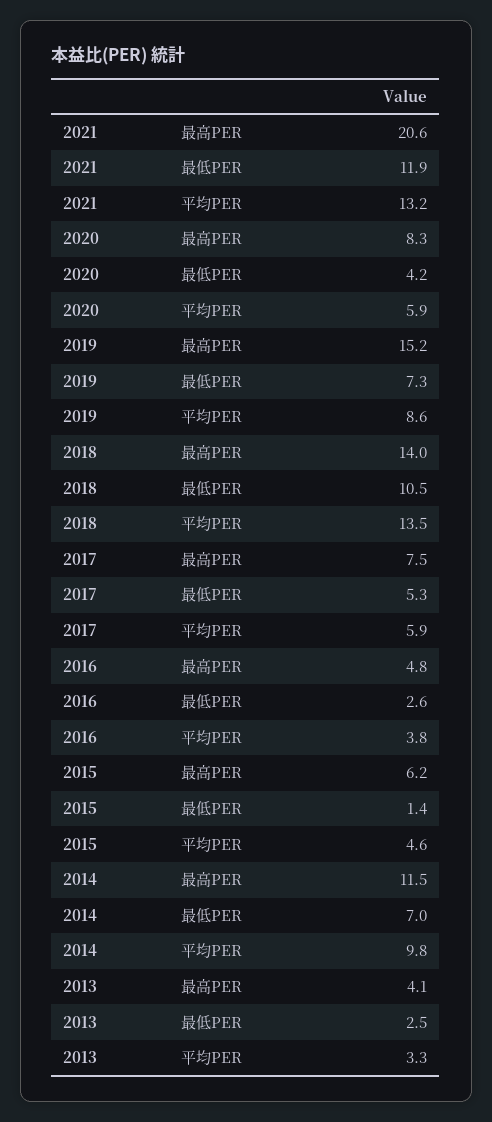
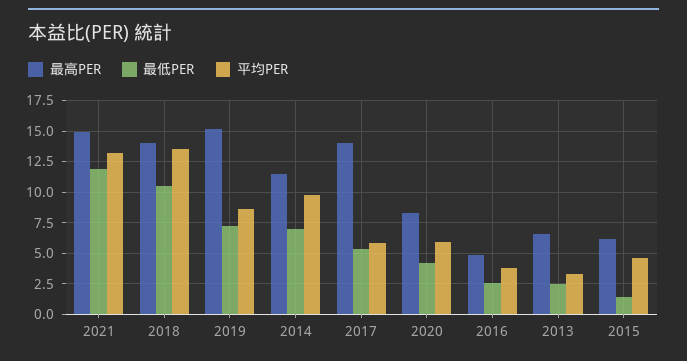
  {
    "最高PER": {
-     "2021": 20.6,
+     "2021": 15,
      "2020": 8.3,
      "2019": 15.2,
      "2018": 14,
-     "2017": 7.5,
+     "2017": 14,
      "2016": 4.8,
      "2015": 6.2,
      "2014": 11.5,
-     "2013": 4.1
+     "2013": 6.5
    },
    "最低PER": {
      "2021": 11.9,
      "2020": 4.2,
      "2019": 7.3,
      "2018": 10.5,
      "2017": 5.3,
      "2016": 2.6,
      "2015": 1.4,
      "2014": 7,
      "2013": 2.5
    },
    "平均PER": {
      "2021": 13.2,
      "2020": 5.9,
      "2019": 8.6,
      "2018": 13.5,
      "2017": 5.9,
      "2016": 3.8,
      "2015": 4.6,
      "2014": 9.8,
      "2013": 3.3
    }
  }

